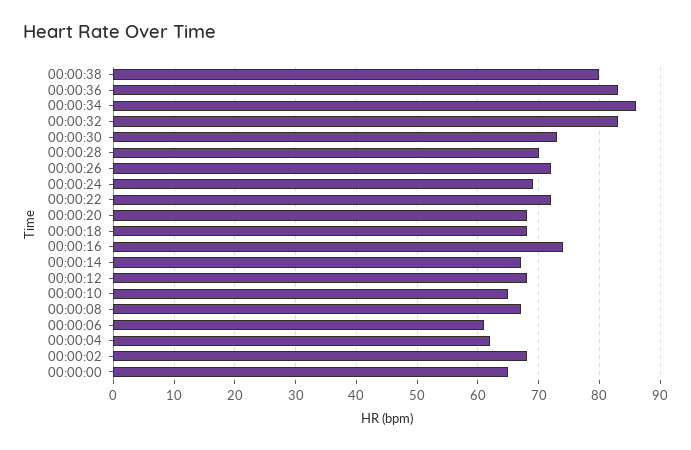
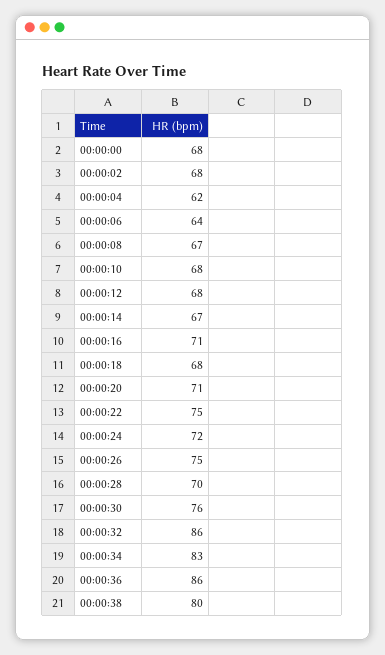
  {
    "00:00:38": 80,
-   "00:00:36": 83,
+   "00:00:36": 86,
-   "00:00:34": 86,
+   "00:00:34": 83,
-   "00:00:32": 83,
+   "00:00:32": 86,
-   "00:00:30": 73,
+   "00:00:30": 76,
    "00:00:28": 70,
-   "00:00:26": 72,
+   "00:00:26": 75,
-   "00:00:24": 69,
+   "00:00:24": 72,
-   "00:00:22": 72,
+   "00:00:22": 75,
-   "00:00:20": 68,
+   "00:00:20": 71,
    "00:00:18": 68,
-   "00:00:16": 74,
+   "00:00:16": 71,
    "00:00:14": 67,
    "00:00:12": 68,
-   "00:00:10": 65,
+   "00:00:10": 68,
    "00:00:08": 67,
-   "00:00:06": 61,
+   "00:00:06": 64,
    "00:00:04": 62,
    "00:00:02": 68,
-   "00:00:00": 65
+   "00:00:00": 68
  }

